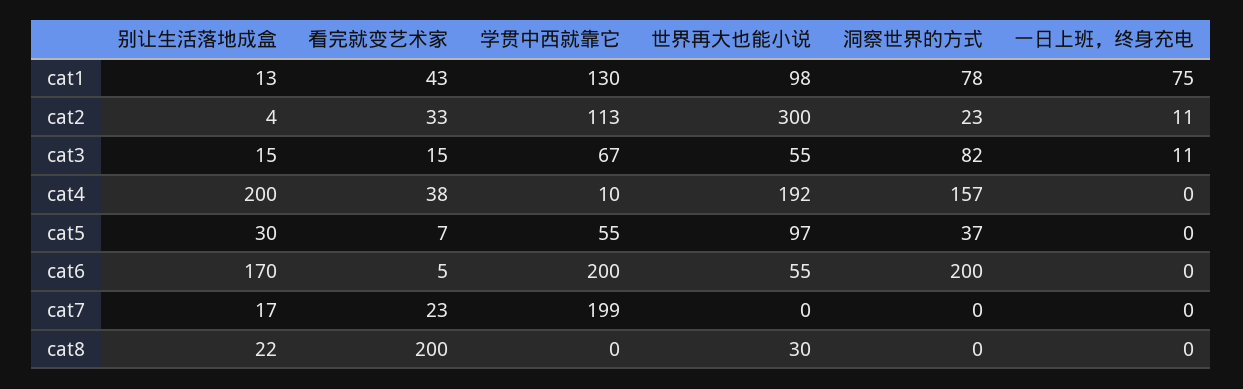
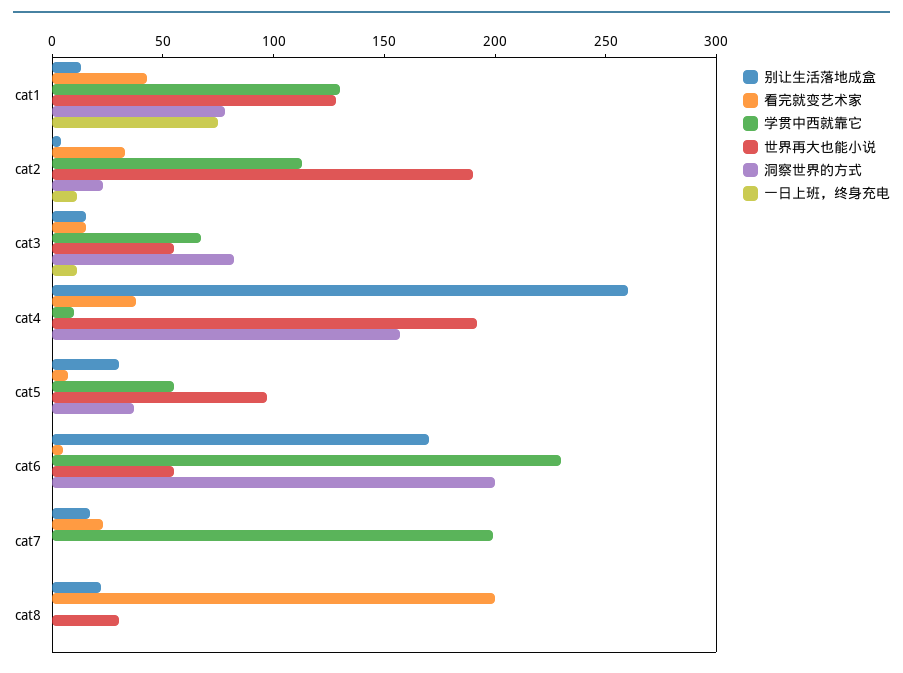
  {
    "别让生活落地成盒": {
      "cat1": 13,
      "cat2": 4,
      "cat3": 15,
-     "cat4": 200,
+     "cat4": 260,
      "cat5": 30,
      "cat6": 170,
      "cat7": 17,
      "cat8": 22
    },
    "看完就变艺术家": {
      "cat1": 43,
      "cat2": 33,
      "cat3": 15,
      "cat4": 38,
      "cat5": 7,
      "cat6": 5,
      "cat7": 23,
      "cat8": 200
    },
    "学贯中西就靠它": {
      "cat1": 130,
      "cat2": 113,
      "cat3": 67,
      "cat4": 10,
      "cat5": 55,
-     "cat6": 200,
+     "cat6": 230,
      "cat7": 199,
      "cat8": 0
    },
    "世界再大也能小说": {
-     "cat1": 98,
+     "cat1": 130,
-     "cat2": 300,
+     "cat2": 190,
      "cat3": 55,
      "cat4": 192,
      "cat5": 97,
      "cat6": 55,
      "cat7": 0,
      "cat8": 30
    },
    "洞察世界的方式": {
      "cat1": 78,
      "cat2": 23,
      "cat3": 82,
      "cat4": 157,
      "cat5": 37,
      "cat6": 200,
      "cat7": 0,
      "cat8": 0
    },
    "一日上班，终身充电": {
      "cat1": 75,
      "cat2": 11,
      "cat3": 11,
      "cat4": 0,
      "cat5": 0,
      "cat6": 0,
      "cat7": 0,
      "cat8": 0
    }
  }

